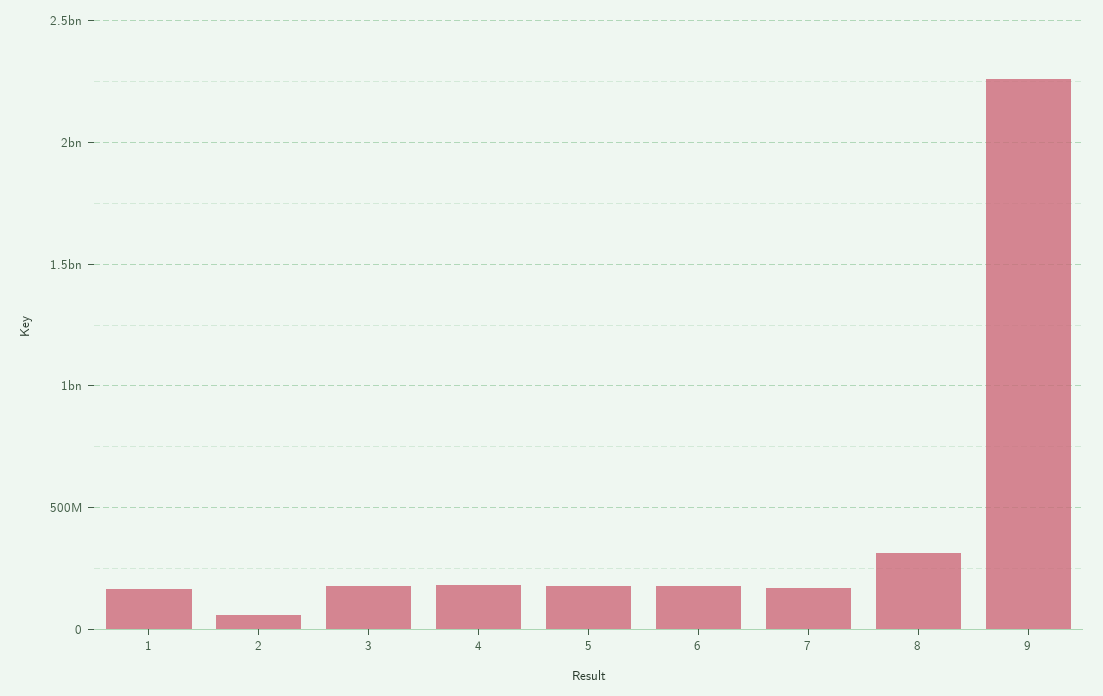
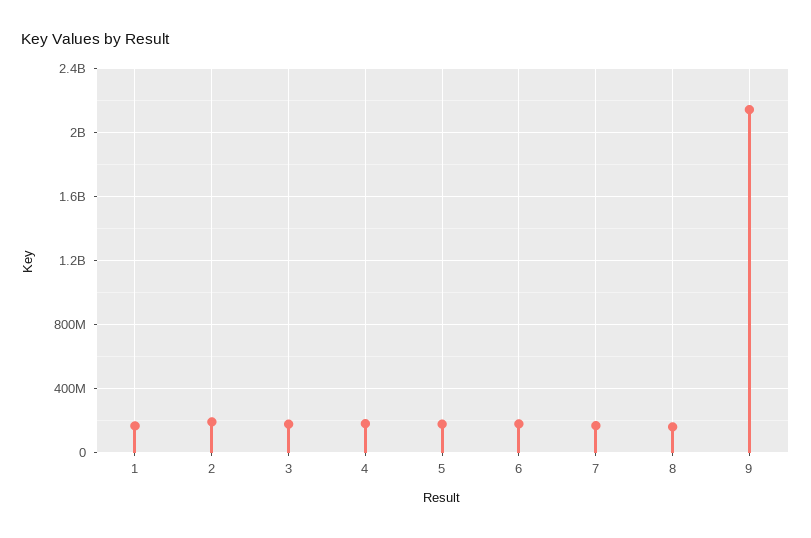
  {
    "1": 150000000,
-   "2": 50000000,
+   "2": 200000000,
    "3": 200000000,
    "4": 200000000,
    "5": 200000000,
    "6": 200000000,
    "7": 150000000,
-   "8": 300000000,
+   "8": 150000000,
-   "9": 2250000000
+   "9": 2150000000
  }

